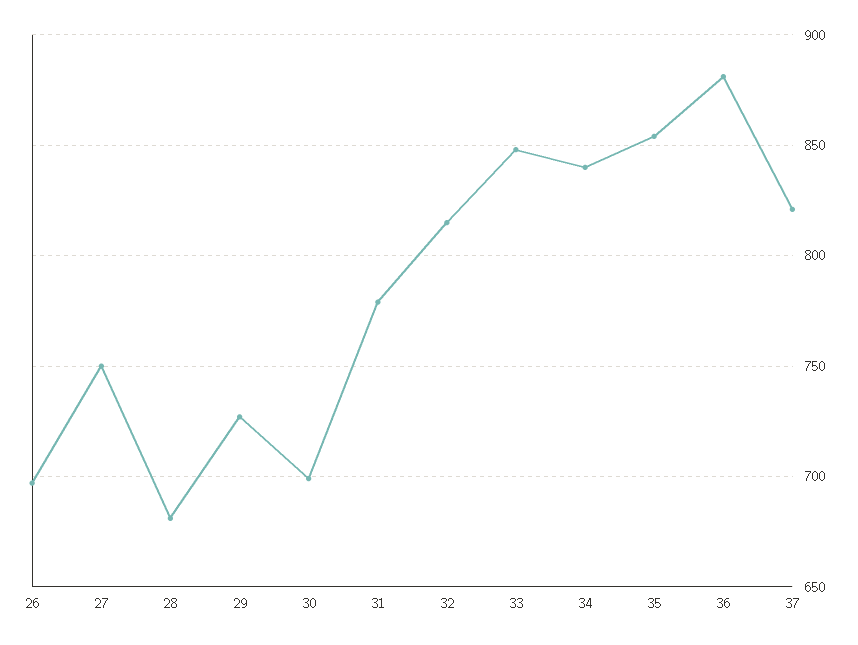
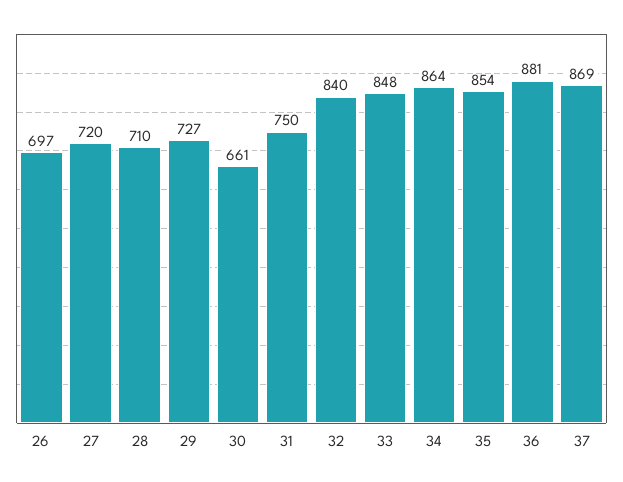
  {
    "26": 697,
-   "27": 750,
+   "27": 720,
-   "28": 680,
+   "28": 710,
    "29": 727,
-   "30": 700,
+   "30": 661,
-   "31": 780,
+   "31": 750,
-   "32": 815,
+   "32": 840,
    "33": 848,
-   "34": 840,
+   "34": 864,
    "35": 854,
    "36": 881,
-   "37": 820
+   "37": 869
  }

